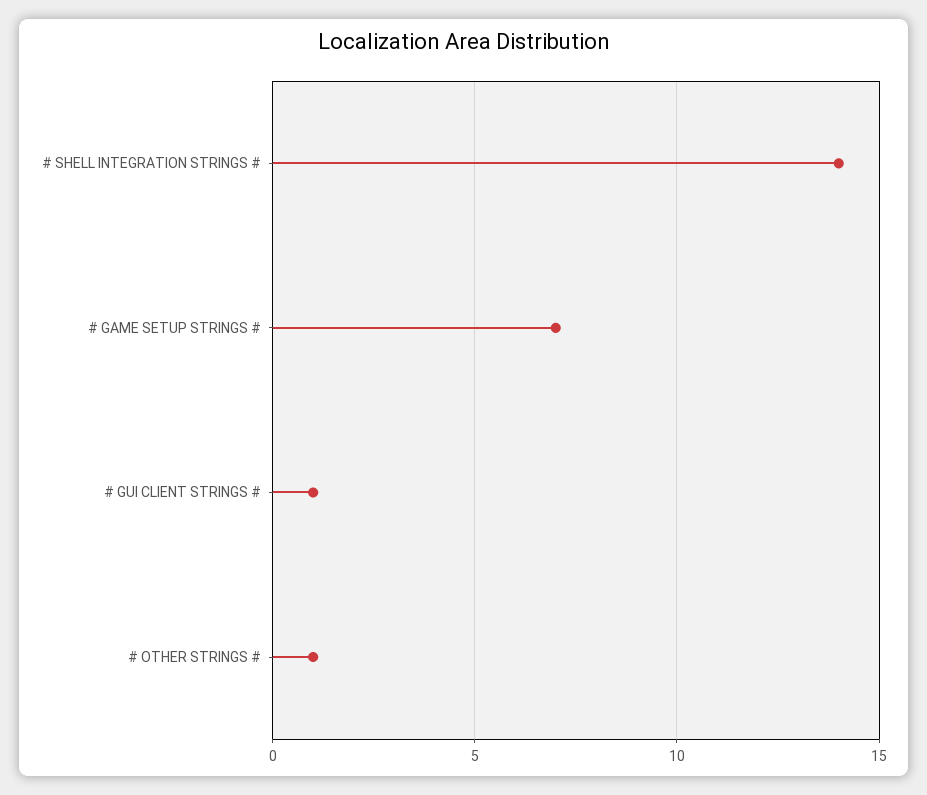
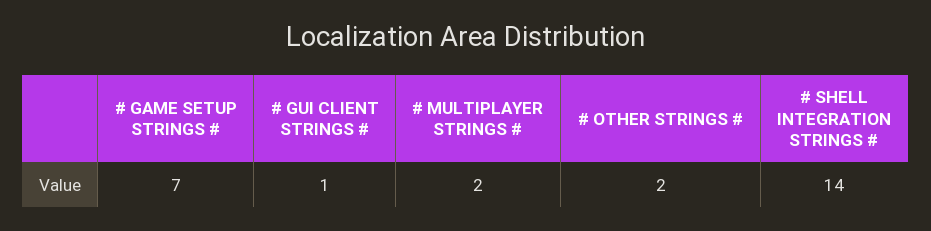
  {
    "# SHELL INTEGRATION STRINGS #": 14,
    "# GAME SETUP STRINGS #": 7,
    "# GUI CLIENT STRINGS #": 1,
-   "# OTHER STRINGS #": 1
+   "# OTHER STRINGS #": 2,
+   "# MULTIPLAYER STRINGS #": 2
  }

